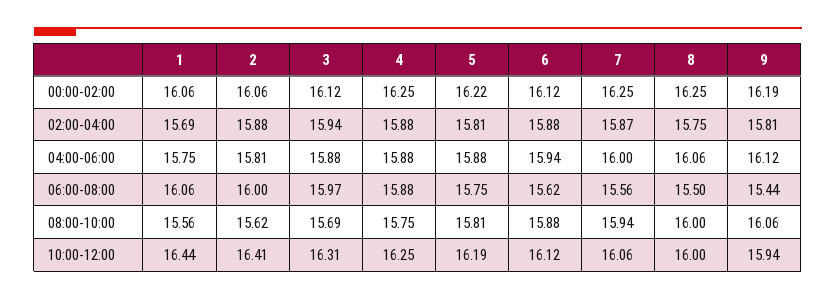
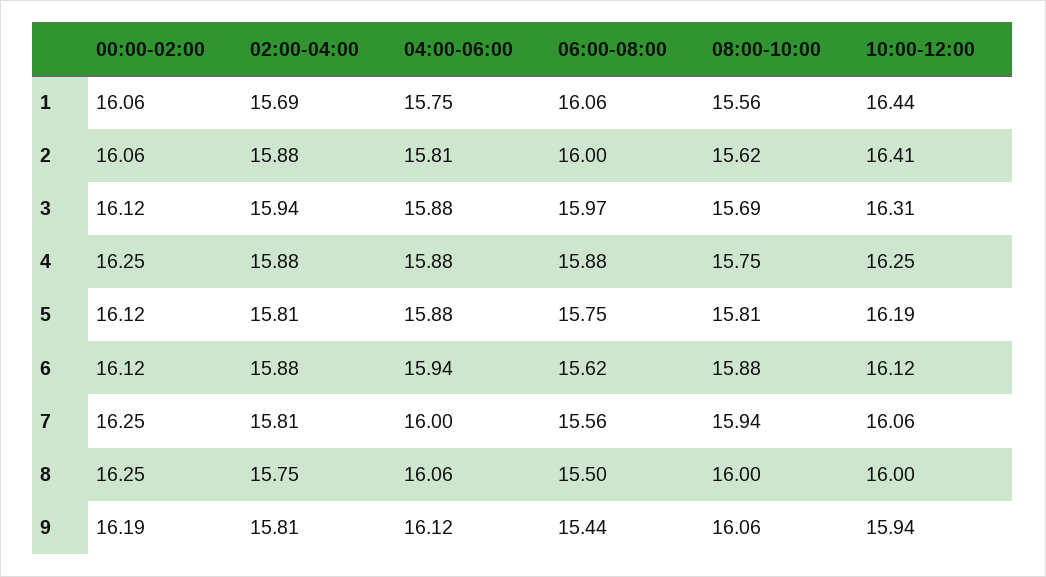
  {
    "1": {
      "00:00-02:00": 16.06,
      "02:00-04:00": 15.69,
      "04:00-06:00": 15.75,
      "06:00-08:00": 16.06,
      "08:00-10:00": 15.56,
      "10:00-12:00": 16.44
    },
    "2": {
      "00:00-02:00": 16.06,
      "02:00-04:00": 15.88,
      "04:00-06:00": 15.81,
      "06:00-08:00": 16,
      "08:00-10:00": 15.62,
      "10:00-12:00": 16.41
    },
    "3": {
      "00:00-02:00": 16.12,
      "02:00-04:00": 15.94,
      "04:00-06:00": 15.88,
      "06:00-08:00": 15.97,
      "08:00-10:00": 15.69,
      "10:00-12:00": 16.31
    },
    "4": {
      "00:00-02:00": 16.25,
      "02:00-04:00": 15.88,
      "04:00-06:00": 15.88,
      "06:00-08:00": 15.88,
      "08:00-10:00": 15.75,
      "10:00-12:00": 16.25
    },
    "5": {
-     "00:00-02:00": 16.22,
+     "00:00-02:00": 16.12,
      "02:00-04:00": 15.81,
      "04:00-06:00": 15.88,
      "06:00-08:00": 15.75,
      "08:00-10:00": 15.81,
      "10:00-12:00": 16.19
    },
    "6": {
      "00:00-02:00": 16.12,
      "02:00-04:00": 15.88,
      "04:00-06:00": 15.94,
      "06:00-08:00": 15.62,
      "08:00-10:00": 15.88,
      "10:00-12:00": 16.12
    },
    "7": {
      "00:00-02:00": 16.25,
-     "02:00-04:00": 15.87,
+     "02:00-04:00": 15.81,
      "04:00-06:00": 16,
      "06:00-08:00": 15.56,
      "08:00-10:00": 15.94,
      "10:00-12:00": 16.06
    },
    "8": {
      "00:00-02:00": 16.25,
      "02:00-04:00": 15.75,
      "04:00-06:00": 16.06,
      "06:00-08:00": 15.5,
      "08:00-10:00": 16,
      "10:00-12:00": 16
    },
    "9": {
      "00:00-02:00": 16.19,
      "02:00-04:00": 15.81,
      "04:00-06:00": 16.12,
      "06:00-08:00": 15.44,
      "08:00-10:00": 16.06,
      "10:00-12:00": 15.94
    }
  }

